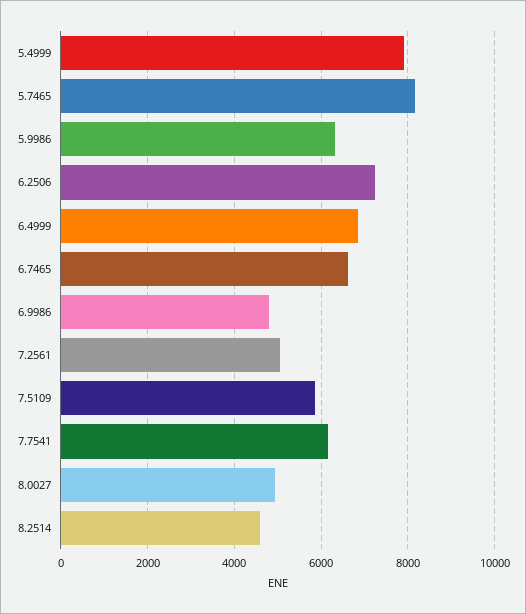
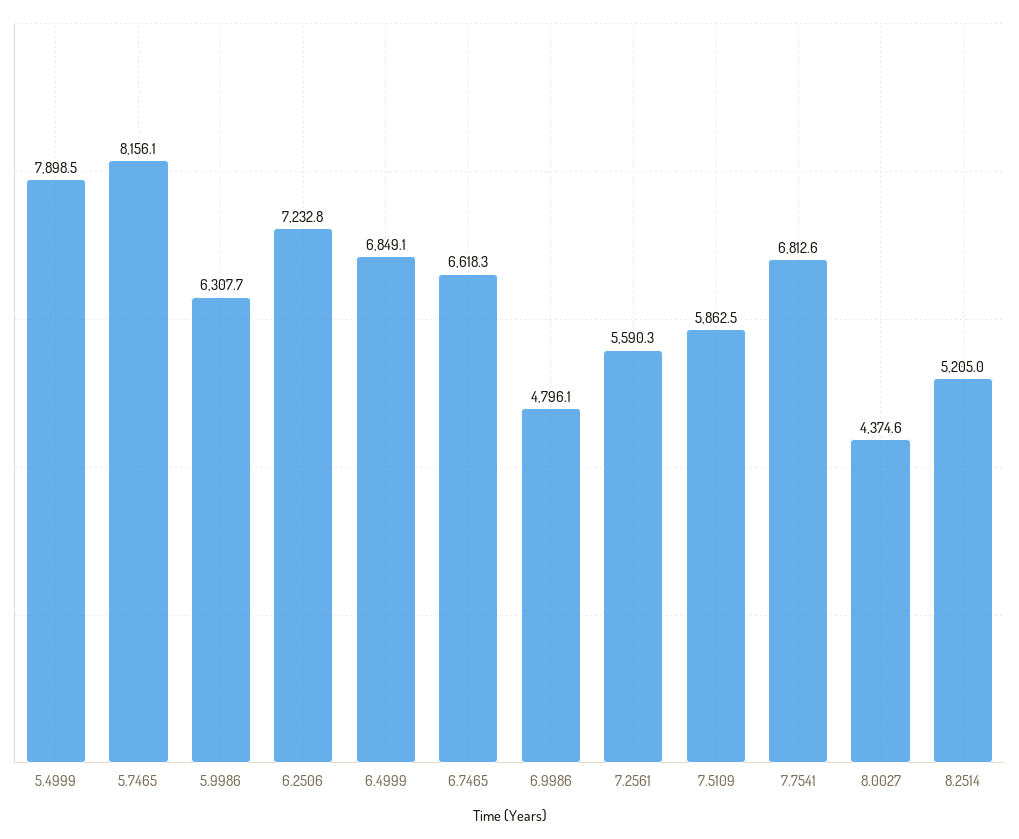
  {
    "5.4999": 7898.5,
    "5.7465": 8156.1,
    "5.9986": 6307.7,
    "6.2506": 7232.8,
    "6.4999": 6849.1,
    "6.7465": 6618.3,
    "6.9986": 4796.1,
-   "7.2561": 5000,
+   "7.2561": 5590.3,
    "7.5109": 5862.5,
-   "7.7541": 6200,
+   "7.7541": 6812.6,
-   "8.0027": 5000,
+   "8.0027": 4374.6,
-   "8.2514": 4600
+   "8.2514": 5205
  }

